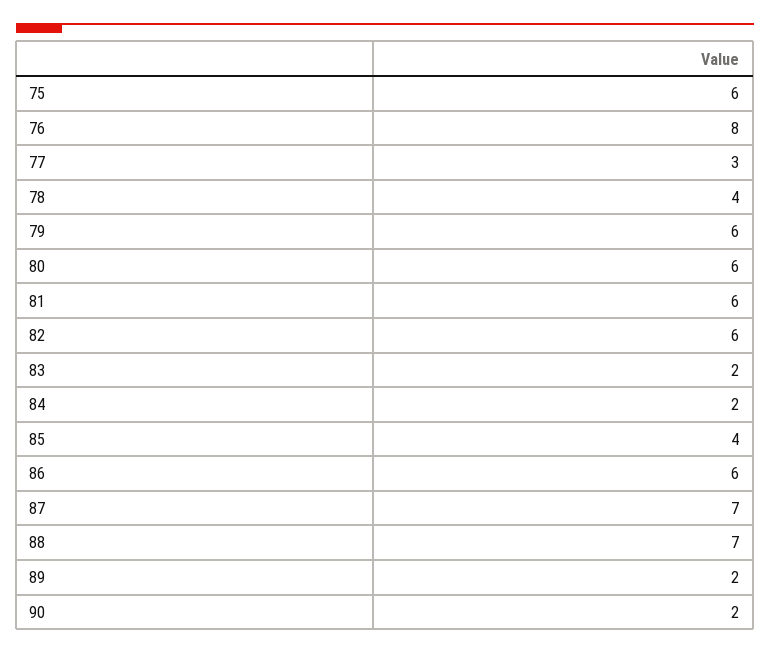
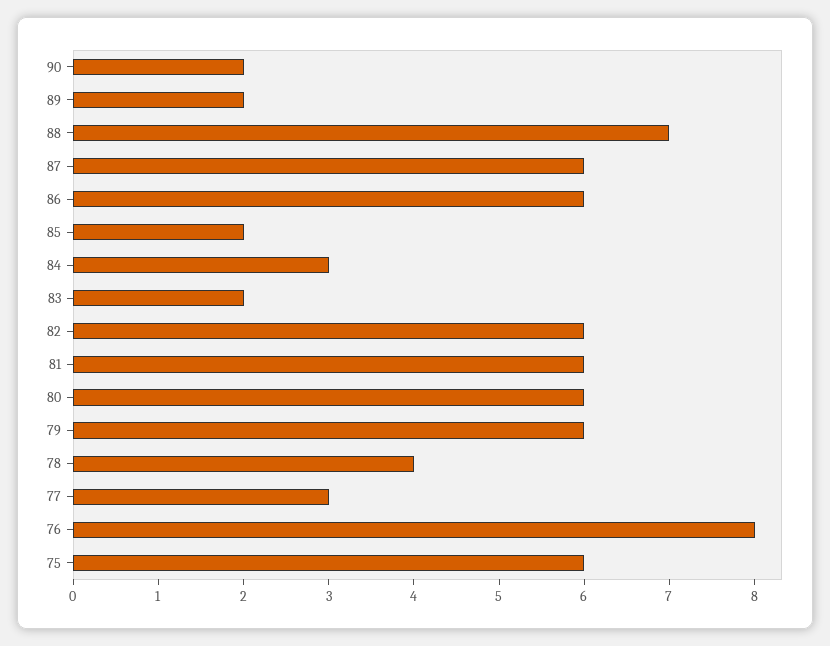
  {
    "75": 6,
    "76": 8,
    "77": 3,
    "78": 4,
    "79": 6,
    "80": 6,
    "81": 6,
    "82": 6,
    "83": 2,
-   "84": 2,
+   "84": 3,
-   "85": 4,
+   "85": 2,
    "86": 6,
-   "87": 7,
+   "87": 6,
    "88": 7,
    "89": 2,
    "90": 2
  }

